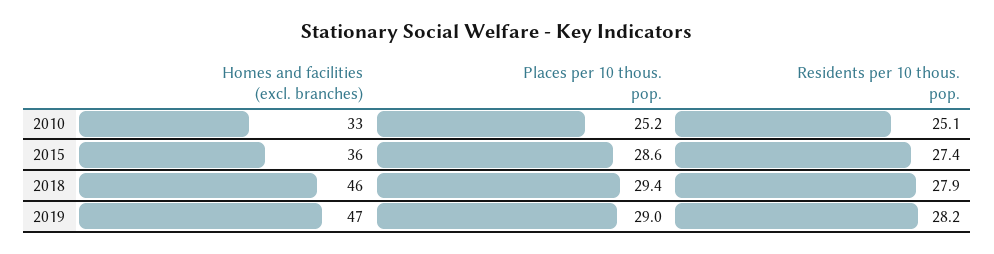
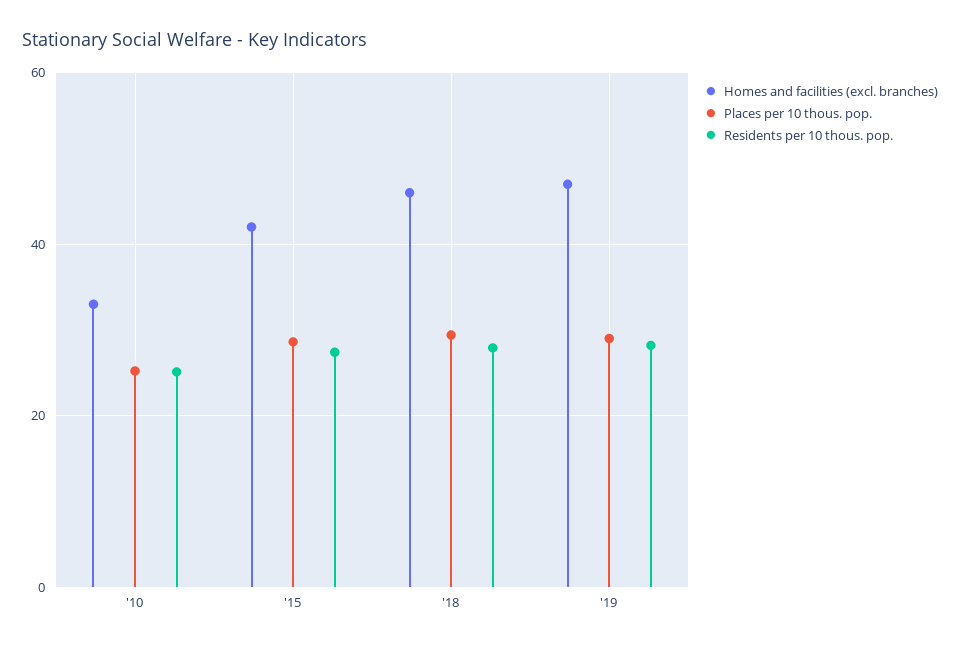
  {
    "Homes and facilities (excl. branches)": {
      "2010": 33,
-     "2015": 36,
+     "2015": 42,
      "2018": 46,
      "2019": 47
    },
    "Places per 10 thous. pop.": {
      "2010": 25.2,
      "2015": 28.6,
      "2018": 29.4,
      "2019": 29
    },
    "Residents per 10 thous. pop.": {
      "2010": 25.1,
      "2015": 27.4,
      "2018": 27.9,
      "2019": 28.2
    }
  }

